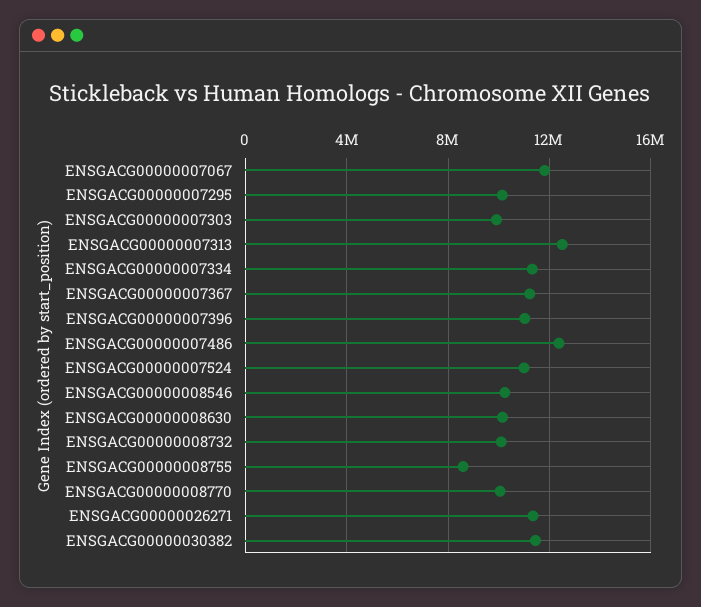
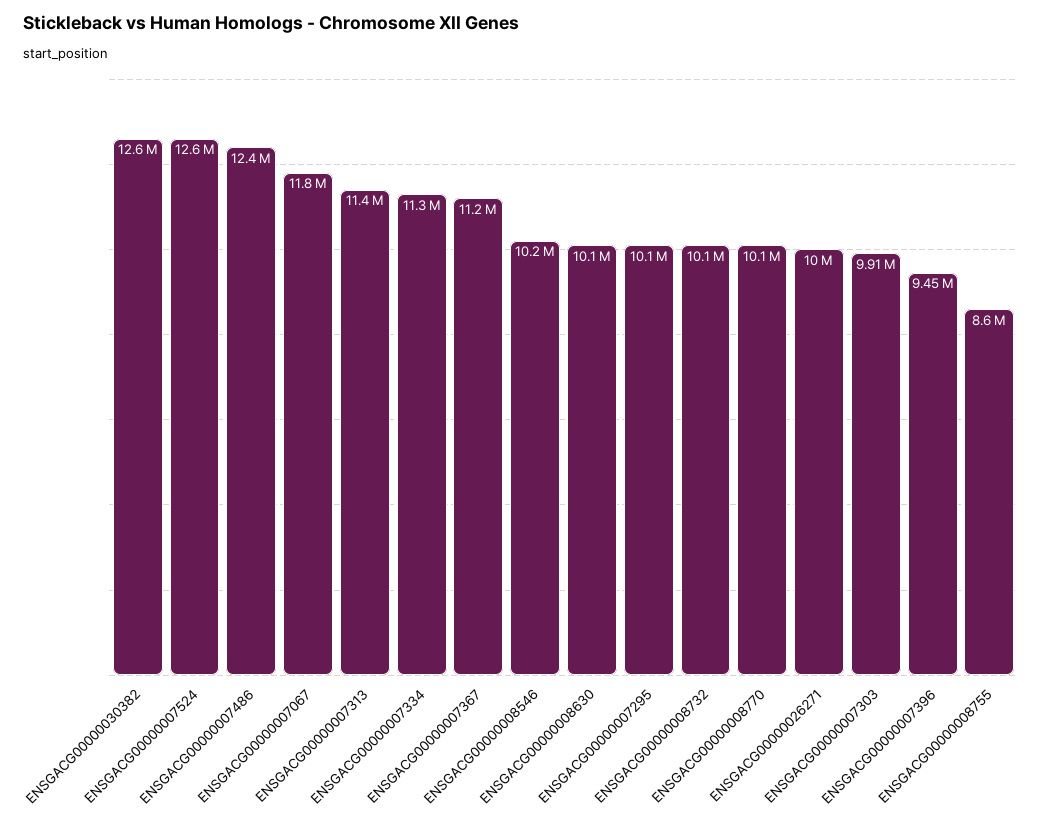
  {
    "ENSGACG00000007067": 11800000,
    "ENSGACG00000007295": 10100000,
    "ENSGACG00000007303": 9910000,
-   "ENSGACG00000007313": 12500000,
+   "ENSGACG00000007313": 11400000,
    "ENSGACG00000007334": 11300000,
    "ENSGACG00000007367": 11200000,
-   "ENSGACG00000007396": 11000000,
+   "ENSGACG00000007396": 9450000,
    "ENSGACG00000007486": 12400000,
-   "ENSGACG00000007524": 11000000,
+   "ENSGACG00000007524": 12600000,
    "ENSGACG00000008546": 10200000,
    "ENSGACG00000008630": 10100000,
    "ENSGACG00000008732": 10100000,
    "ENSGACG00000008755": 8600000,
    "ENSGACG00000008770": 10100000,
-   "ENSGACG00000026271": 11500000,
+   "ENSGACG00000026271": 10000000,
-   "ENSGACG00000030382": 11500000
+   "ENSGACG00000030382": 12600000
  }

